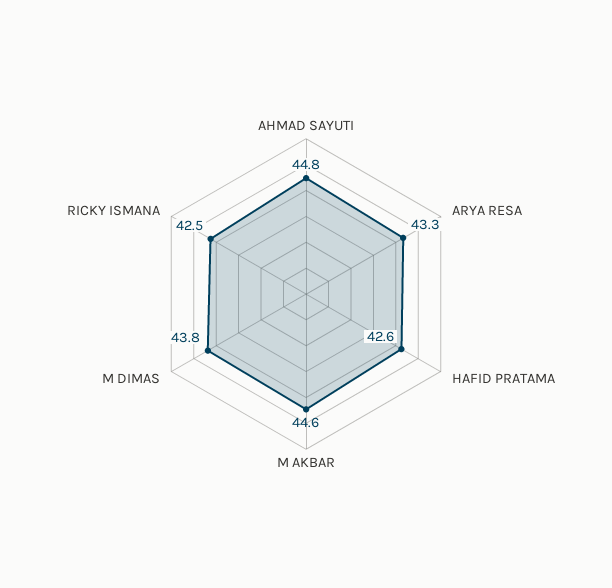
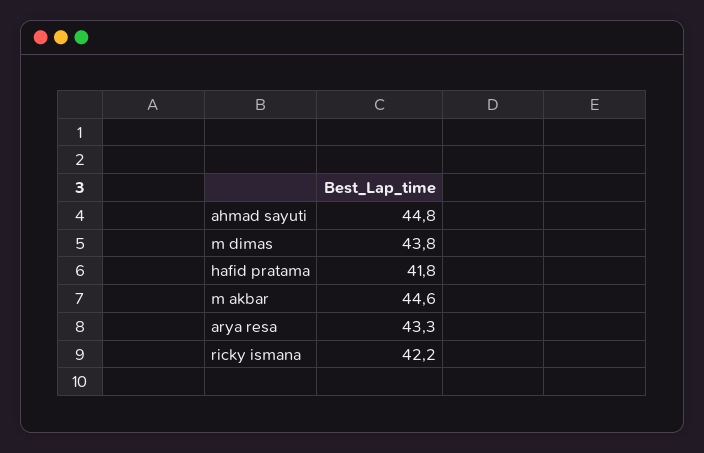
  {
    "AHMAD SAYUTI": 44.8,
    "ARYA RESA": 43.3,
-   "HAFID PRATAMA": 42.6,
+   "HAFID PRATAMA": 41.8,
    "M AKBAR": 44.6,
    "M DIMAS": 43.8,
-   "RICKY ISMANA": 42.5
+   "RICKY ISMANA": 42.2
  }

